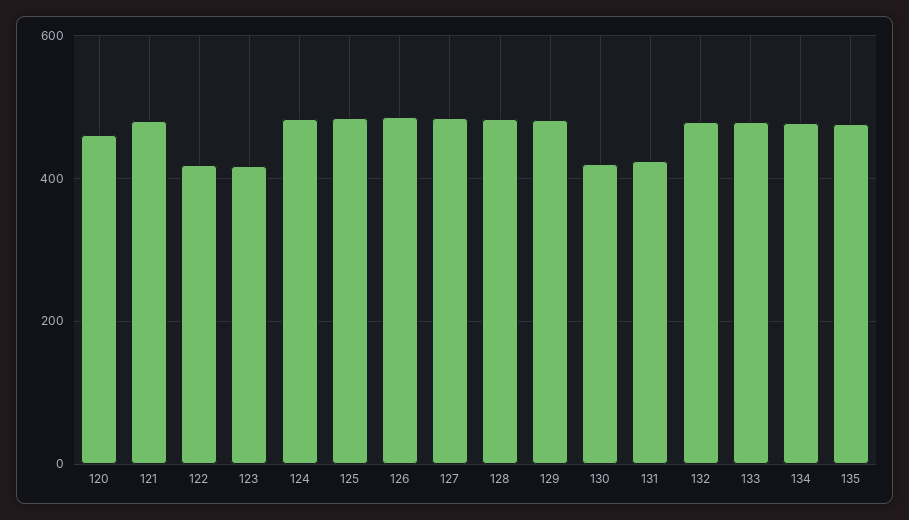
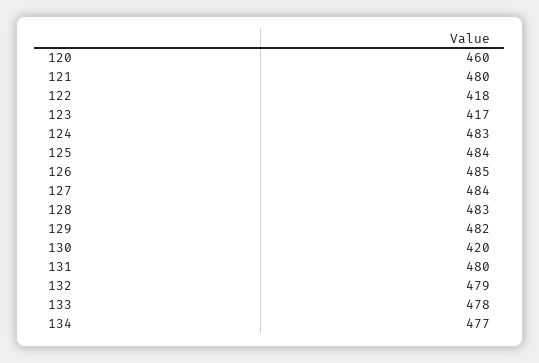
  {
    "120": 460,
    "121": 480,
    "122": 418,
    "123": 417,
    "124": 483,
    "125": 484,
    "126": 485,
    "127": 484,
    "128": 483,
    "129": 482,
    "130": 420,
-   "131": 420,
+   "131": 480,
    "132": 479,
    "133": 478,
-   "134": 477,
+   "134": 477
-   "135": 480
  }

